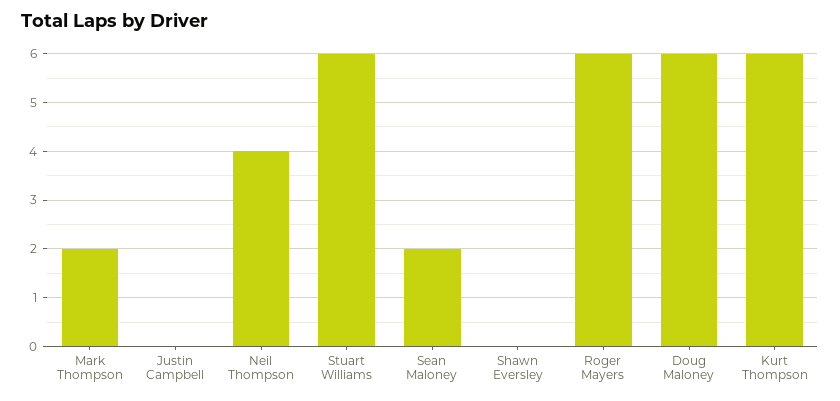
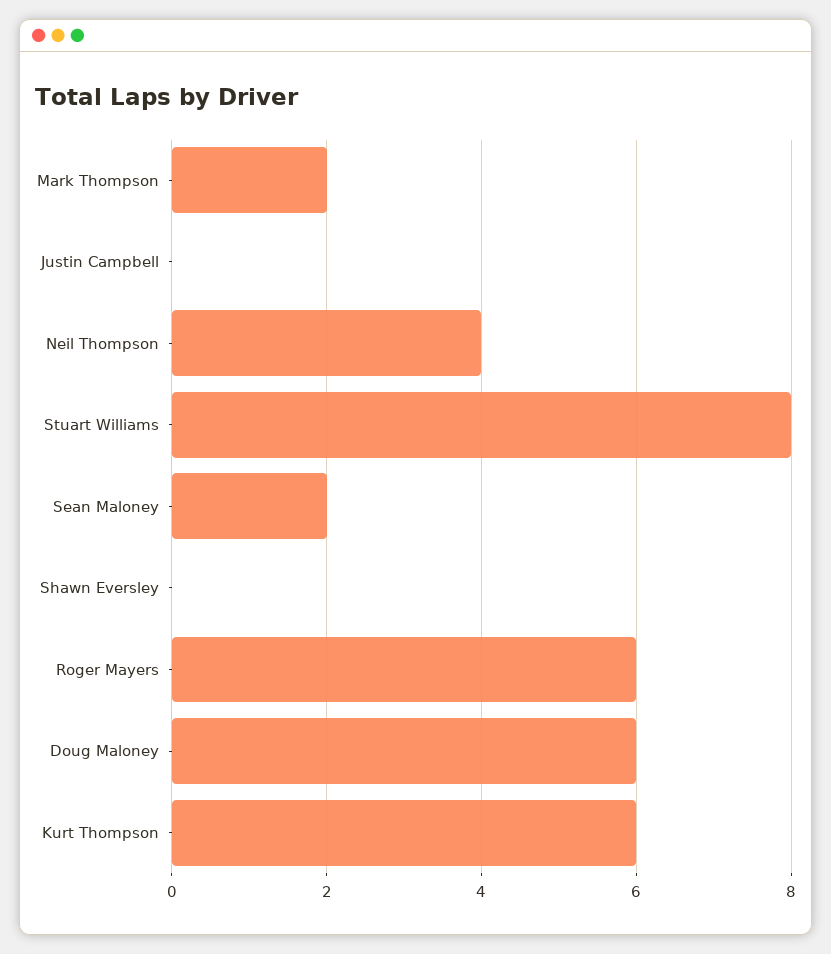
  {
    "Mark Thompson": 2,
    "Justin Campbell": 0,
    "Neil Thompson": 4,
-   "Stuart Williams": 6,
+   "Stuart Williams": 8,
    "Sean Maloney": 2,
    "Shawn Eversley": 0,
    "Roger Mayers": 6,
    "Doug Maloney": 6,
    "Kurt Thompson": 6
  }

